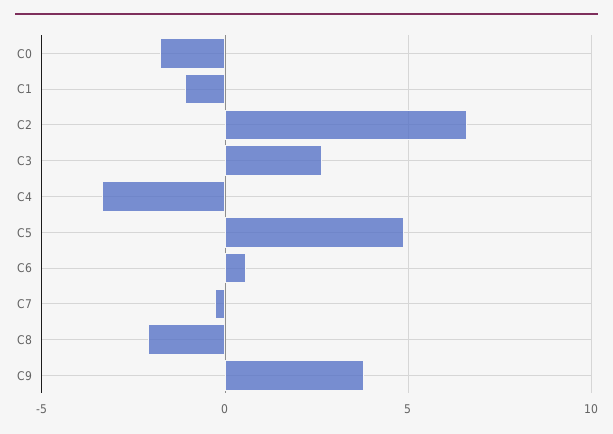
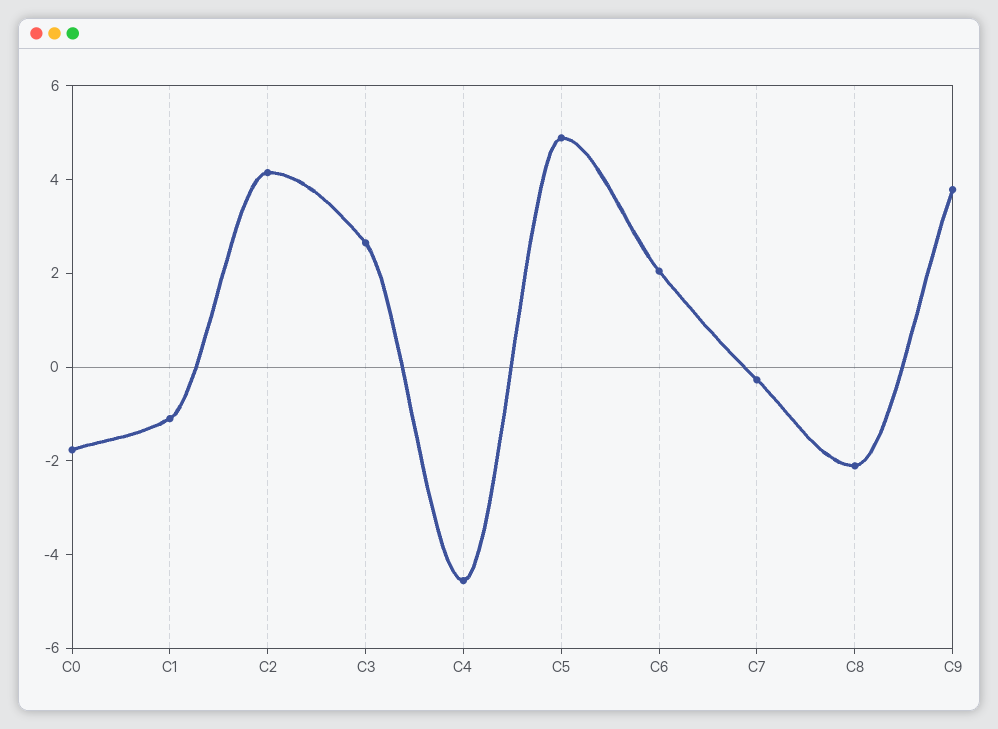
  {
    "C0": -2,
    "C1": -1,
-   "C2": 6.5,
+   "C2": 4,
    "C3": 2.5,
-   "C4": -3.5,
+   "C4": -4.5,
    "C5": 5,
-   "C6": 0.5,
+   "C6": 2,
    "C7": -0.5,
    "C8": -2,
    "C9": 4
  }

